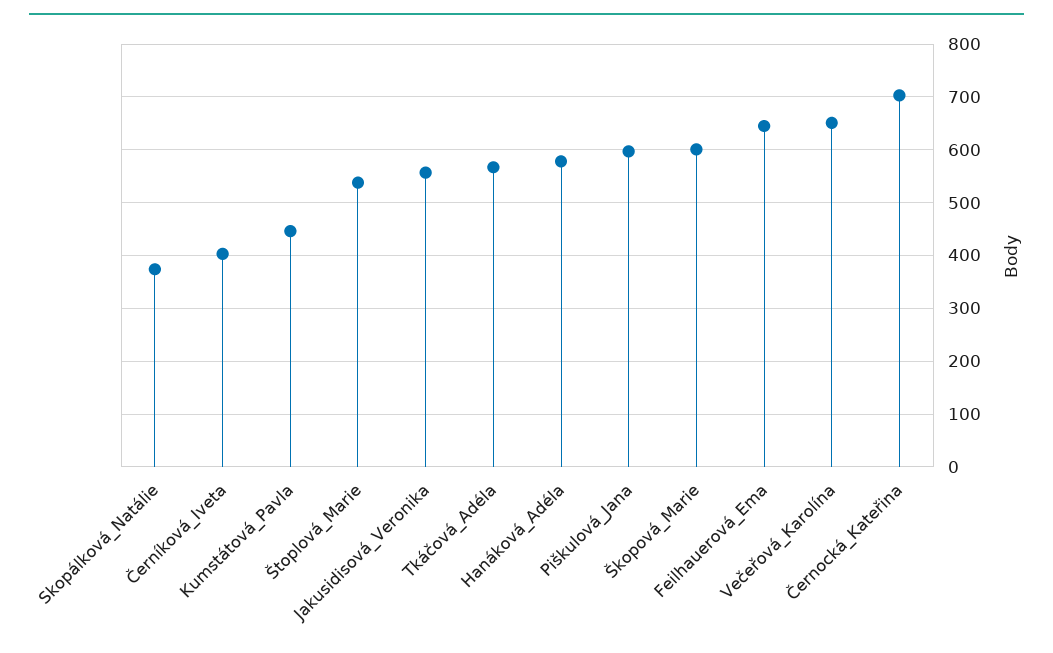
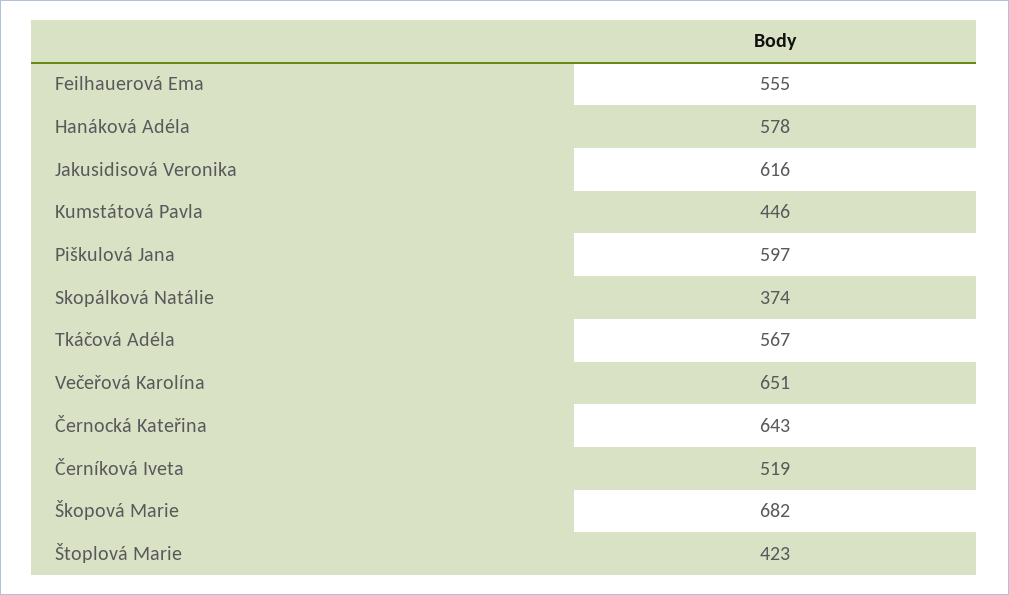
  {
    "Skopálková_Natálie": 374,
-   "Černíková_Iveta": 400,
+   "Černíková_Iveta": 519,
    "Kumstátová_Pavla": 446,
-   "Štoplová_Marie": 540,
+   "Štoplová_Marie": 423,
-   "Jakusidisová_Veronika": 560,
+   "Jakusidisová_Veronika": 616,
    "Tkáčová_Adéla": 567,
    "Hanáková_Adéla": 578,
    "Piškulová_Jana": 597,
-   "Škopová_Marie": 600,
+   "Škopová_Marie": 682,
-   "Feilhauerová_Ema": 640,
+   "Feilhauerová_Ema": 555,
    "Večeřová_Karolína": 651,
-   "Černocká_Kateřina": 700
+   "Černocká_Kateřina": 643
  }

